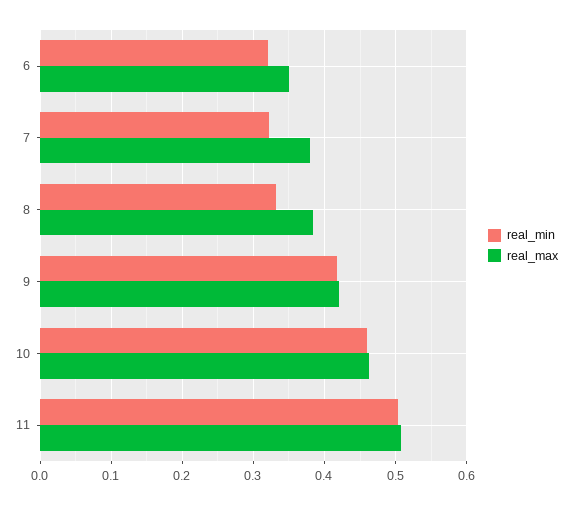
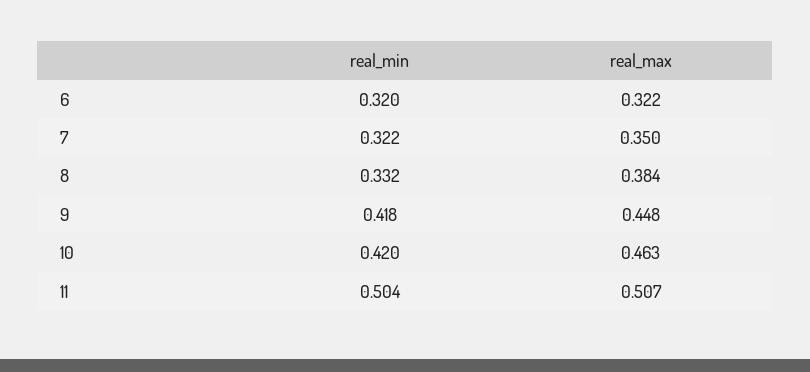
  {
    "real_min": {
      "6": 0.32,
      "7": 0.322,
      "8": 0.332,
      "9": 0.418,
-     "10": 0.46,
+     "10": 0.42,
      "11": 0.504
    },
    "real_max": {
-     "6": 0.35,
+     "6": 0.322,
-     "7": 0.38,
+     "7": 0.35,
      "8": 0.384,
-     "9": 0.42,
+     "9": 0.448,
      "10": 0.463,
      "11": 0.507
    }
  }

